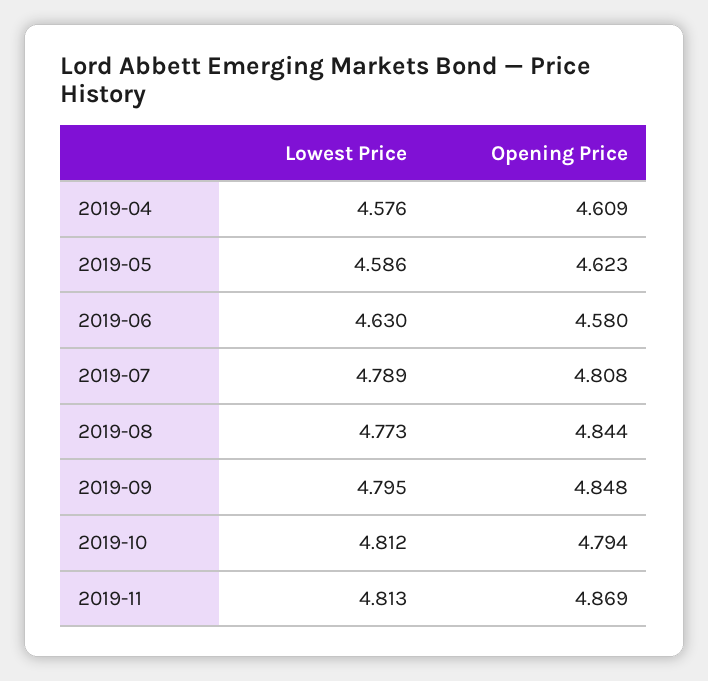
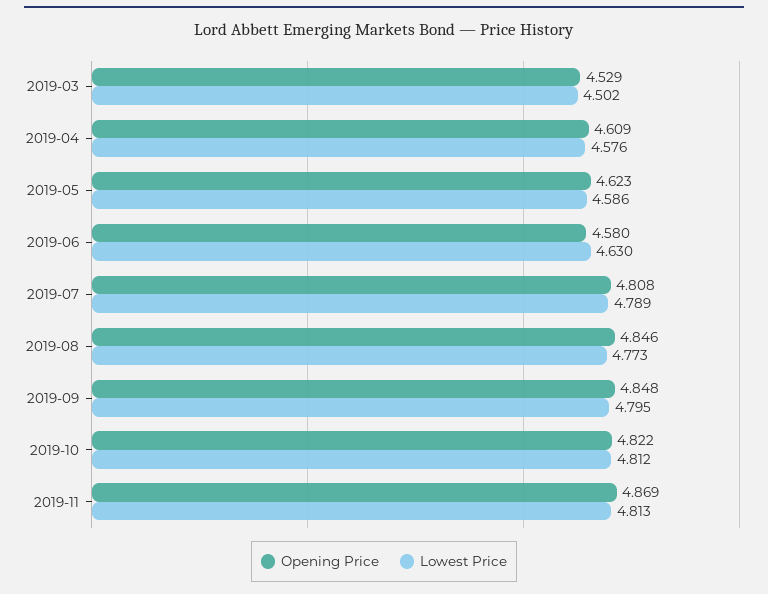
  {
    "Lowest Price": {
      "2019-04": 4.576,
      "2019-05": 4.586,
      "2019-06": 4.63,
      "2019-07": 4.789,
      "2019-08": 4.773,
      "2019-09": 4.795,
      "2019-10": 4.812,
-     "2019-11": 4.813
+     "2019-11": 4.813,
+     "2019-03": 4.502
    },
    "Opening Price": {
      "2019-04": 4.609,
      "2019-05": 4.623,
      "2019-06": 4.58,
      "2019-07": 4.808,
-     "2019-08": 4.844,
+     "2019-08": 4.846,
      "2019-09": 4.848,
-     "2019-10": 4.794,
+     "2019-10": 4.822,
-     "2019-11": 4.869
+     "2019-11": 4.869,
+     "2019-03": 4.529
    }
  }

